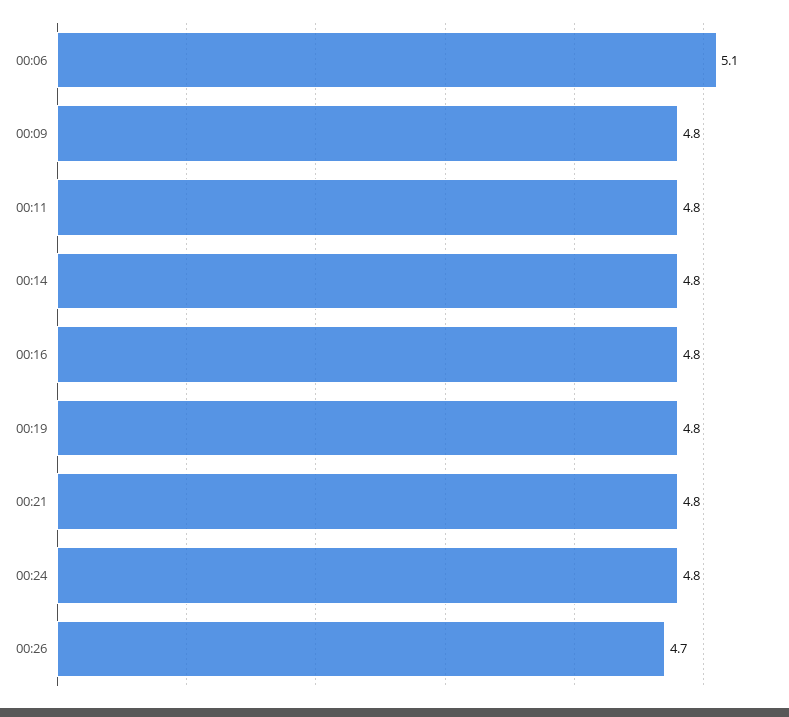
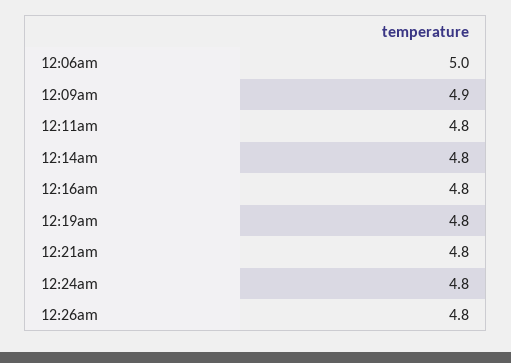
  {
-   "00:06": 5.1,
+   "00:06": 5,
-   "00:09": 4.8,
+   "00:09": 4.9,
    "00:11": 4.8,
    "00:14": 4.8,
    "00:16": 4.8,
    "00:19": 4.8,
    "00:21": 4.8,
    "00:24": 4.8,
-   "00:26": 4.7
+   "00:26": 4.8
  }

